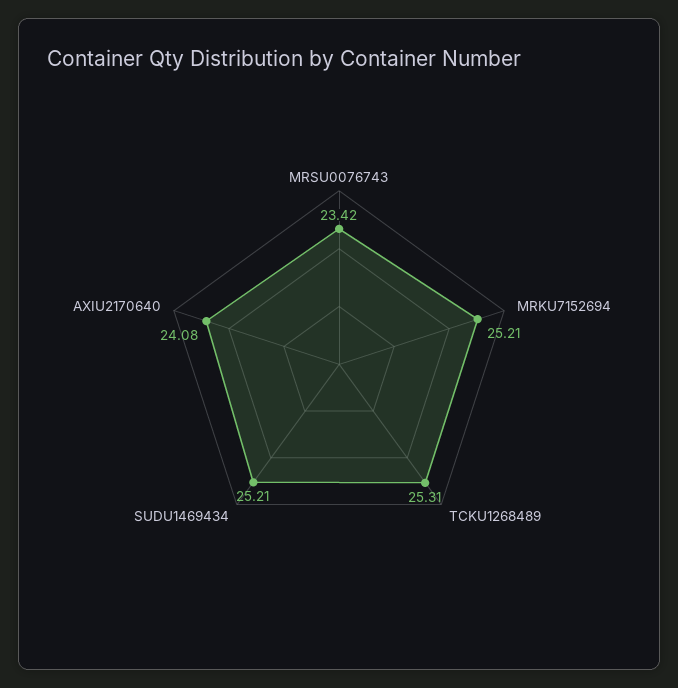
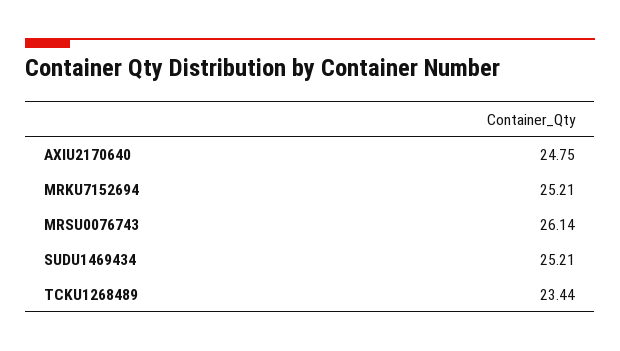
  {
-   "MRSU0076743": 23.42,
+   "MRSU0076743": 26.14,
    "MRKU7152694": 25.21,
-   "TCKU1268489": 25.31,
+   "TCKU1268489": 23.44,
    "SUDU1469434": 25.21,
-   "AXIU2170640": 24.08
+   "AXIU2170640": 24.75
  }

